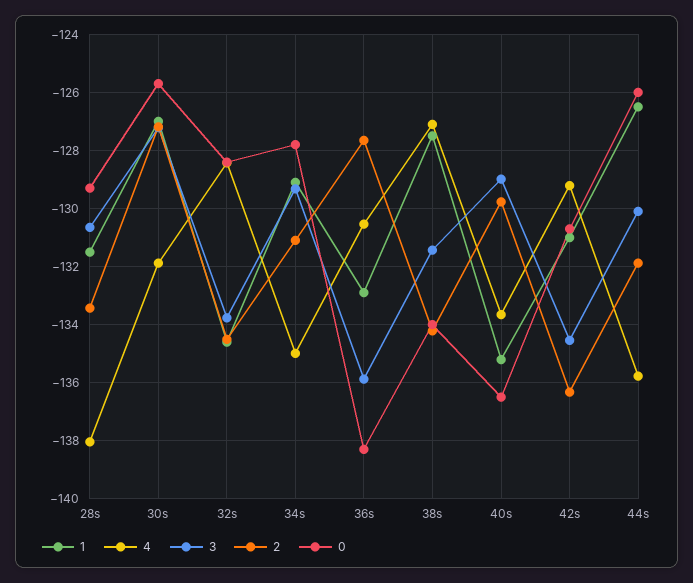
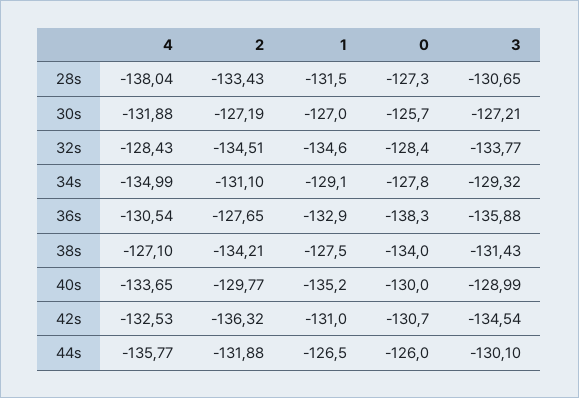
  {
    "1": {
      "28s": -131.5,
      "30s": -127,
      "32s": -134.6,
      "34s": -129.1,
      "36s": -132.9,
      "38s": -127.5,
      "40s": -135.2,
      "42s": -131,
      "44s": -126.5
    },
    "4": {
      "28s": -138.04,
      "30s": -131.88,
      "32s": -128.43,
      "34s": -134.99,
      "36s": -130.54,
      "38s": -127.1,
      "40s": -133.65,
-     "42s": -129.25,
+     "42s": -132.53,
      "44s": -135.77
    },
    "3": {
      "28s": -130.65,
      "30s": -127.21,
      "32s": -133.77,
      "34s": -129.32,
      "36s": -135.88,
      "38s": -131.43,
      "40s": -128.99,
      "42s": -134.54,
      "44s": -130.1
    },
    "2": {
      "28s": -133.43,
      "30s": -127.19,
      "32s": -134.51,
      "34s": -131.1,
      "36s": -127.65,
      "38s": -134.21,
      "40s": -129.77,
      "42s": -136.32,
      "44s": -131.88
    },
    "0": {
-     "28s": -129.25,
+     "28s": -127.3,
      "30s": -125.7,
      "32s": -128.4,
      "34s": -127.8,
      "36s": -138.3,
      "38s": -134,
-     "40s": -136.5,
+     "40s": -130,
      "42s": -130.7,
      "44s": -126
    }
  }

